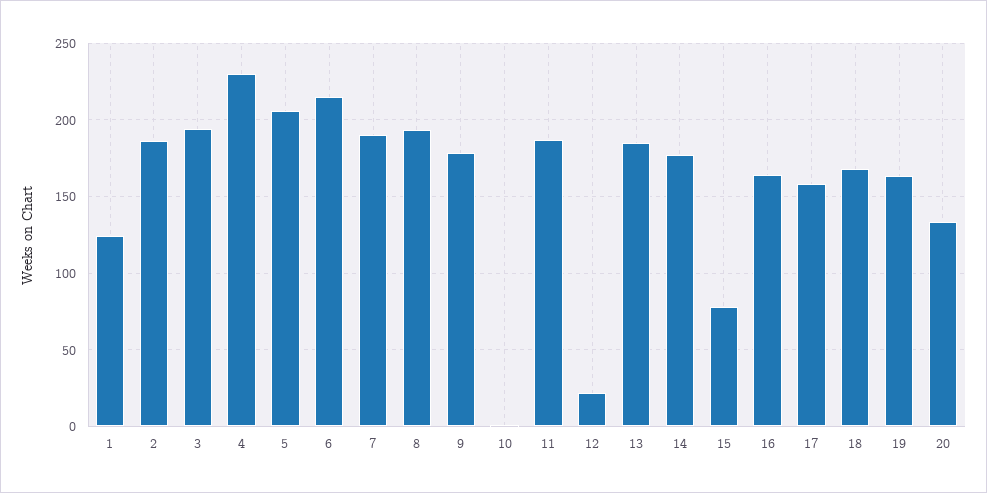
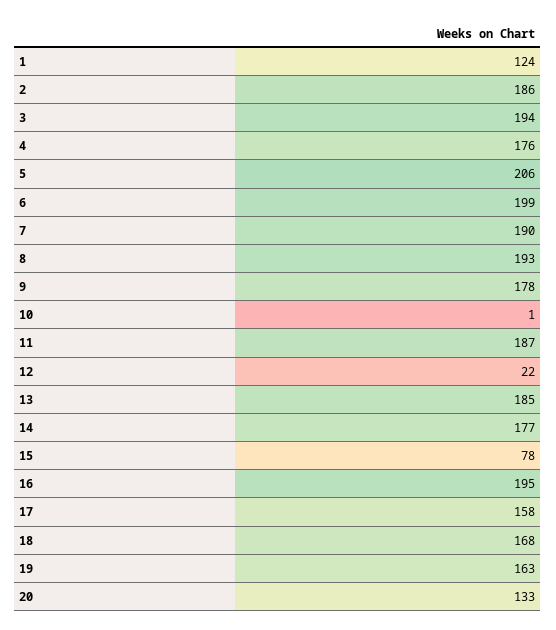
  {
    "1": 124,
    "2": 186,
    "3": 194,
-   "4": 230,
+   "4": 176,
    "5": 206,
-   "6": 215,
+   "6": 199,
    "7": 190,
    "8": 193,
    "9": 178,
    "10": 1,
    "11": 187,
    "12": 22,
    "13": 185,
    "14": 177,
    "15": 78,
-   "16": 165,
+   "16": 195,
    "17": 158,
    "18": 168,
    "19": 163,
    "20": 133
  }

